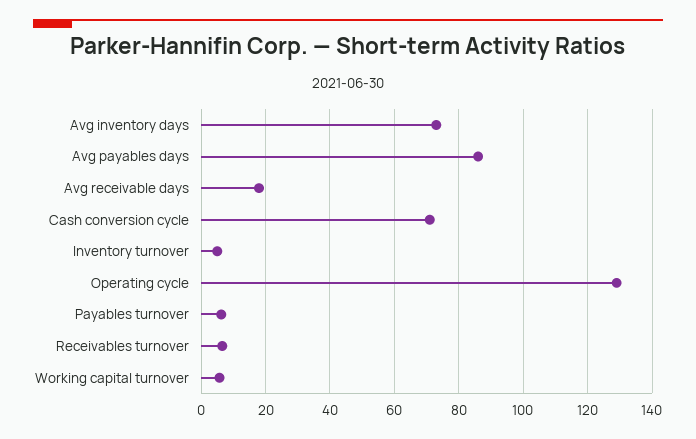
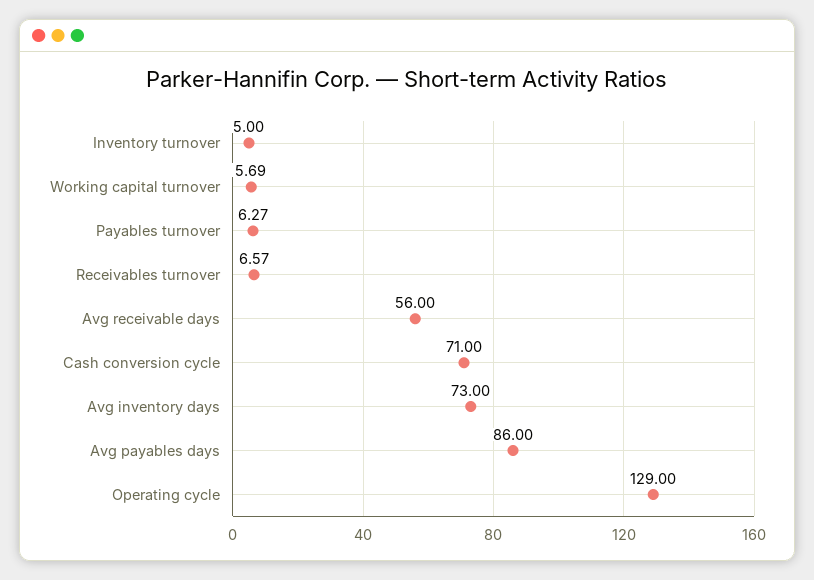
  {
    "Avg inventory days": 73,
    "Avg payables days": 86,
-   "Avg receivable days": 18,
+   "Avg receivable days": 56,
    "Cash conversion cycle": 71,
    "Inventory turnover": 5,
    "Operating cycle": 129,
    "Payables turnover": 6.27,
    "Receivables turnover": 6.57,
    "Working capital turnover": 5.69
  }

